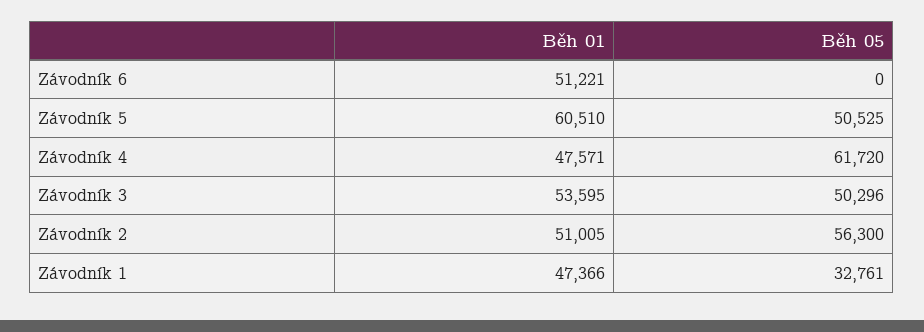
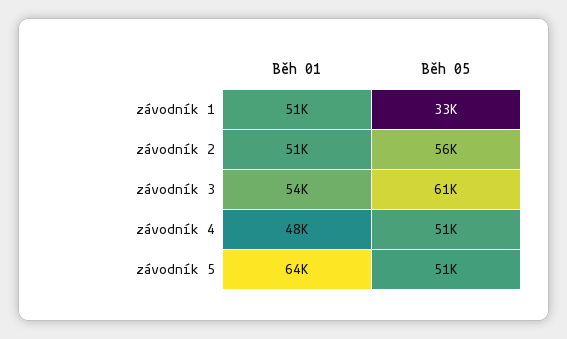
  {
    "Běh 01": {
-     "Závodník 6": 51221,
-     "Závodník 5": 60510,
+     "Závodník 5": 64000,
      "Závodník 4": 47571,
      "Závodník 3": 53595,
      "Závodník 2": 51005,
-     "Závodník 1": 47366
+     "Závodník 1": 51000
    },
    "Běh 05": {
-     "Závodník 6": 0,
      "Závodník 5": 50525,
-     "Závodník 4": 61720,
+     "Závodník 4": 51000,
-     "Závodník 3": 50296,
+     "Závodník 3": 61000,
      "Závodník 2": 56300,
      "Závodník 1": 32761
    }
  }

